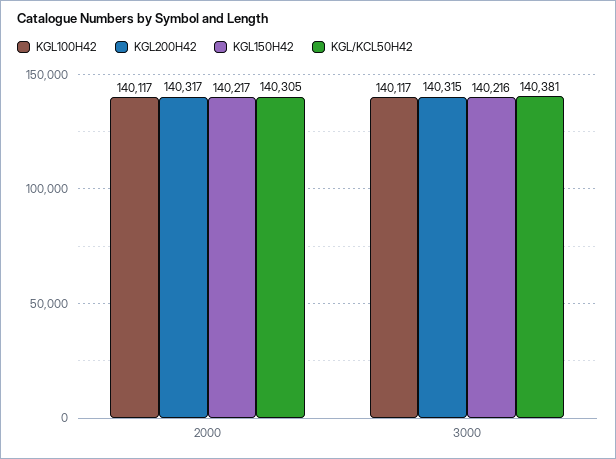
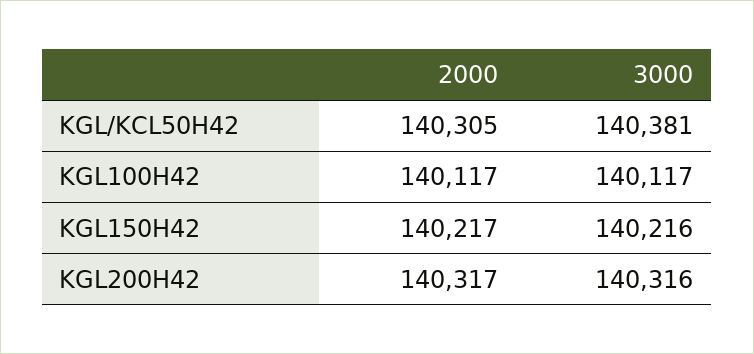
  {
    "KGL100H42": {
      "2000": 140117,
      "3000": 140117
    },
    "KGL200H42": {
      "2000": 140317,
-     "3000": 140315
+     "3000": 140316
    },
    "KGL150H42": {
      "2000": 140217,
      "3000": 140216
    },
    "KGL/KCL50H42": {
      "2000": 140305,
      "3000": 140381
    }
  }

